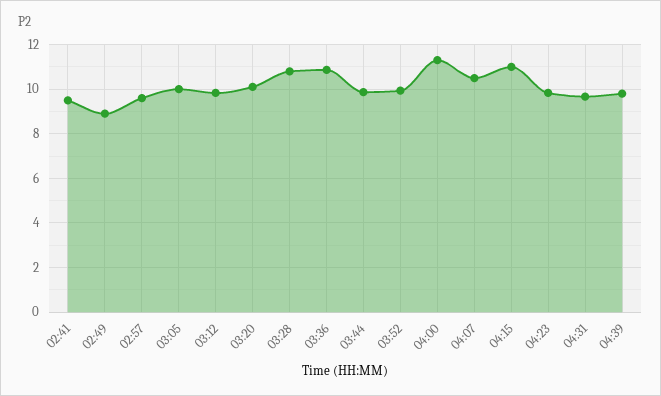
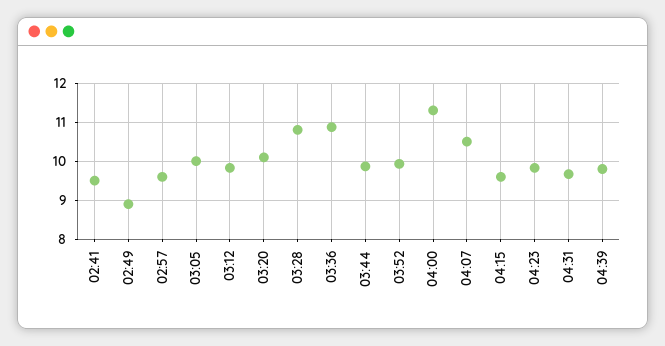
  {
    "02:41": 9.6,
    "02:49": 9,
    "02:57": 9.6,
    "03:05": 10,
    "03:12": 9.8,
    "03:20": 10.2,
    "03:28": 10.8,
    "03:36": 10.8,
    "03:44": 9.8,
    "03:52": 10,
    "04:00": 11.4,
    "04:07": 10.6,
-   "04:15": 11,
+   "04:15": 9.6,
    "04:23": 9.8,
    "04:31": 9.6,
    "04:39": 9.8
  }

